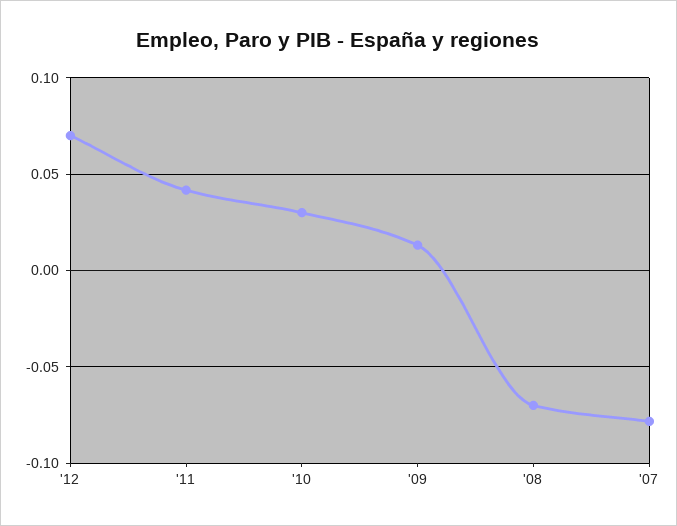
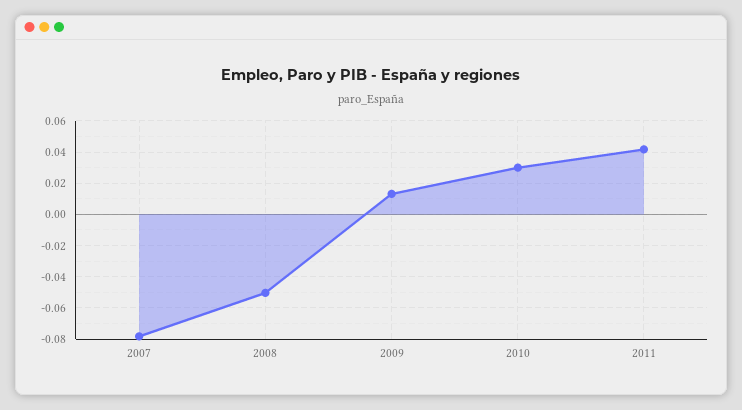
  {
-   "'12": 0.07,
    "'11": 0.04,
    "'10": 0.03,
    "'09": 0.015,
-   "'08": -0.07,
+   "'08": -0.05,
    "'07": -0.08
  }

